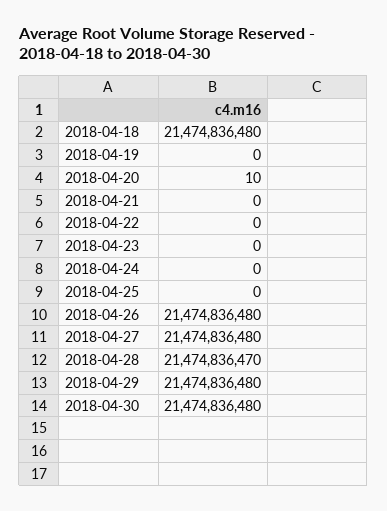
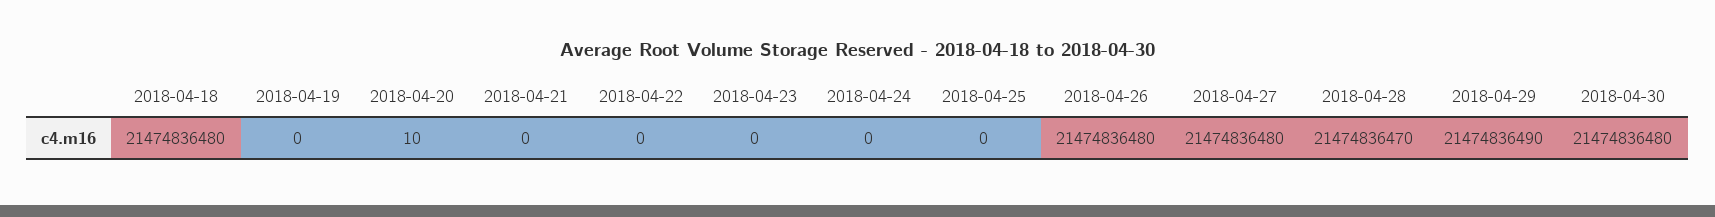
  {
    "2018-04-18": 21474836480,
    "2018-04-19": 0,
    "2018-04-20": 10,
    "2018-04-21": 0,
    "2018-04-22": 0,
    "2018-04-23": 0,
    "2018-04-24": 0,
    "2018-04-25": 0,
    "2018-04-26": 21474836480,
    "2018-04-27": 21474836480,
    "2018-04-28": 21474836470,
-   "2018-04-29": 21474836480,
+   "2018-04-29": 21474836490,
    "2018-04-30": 21474836480
  }

